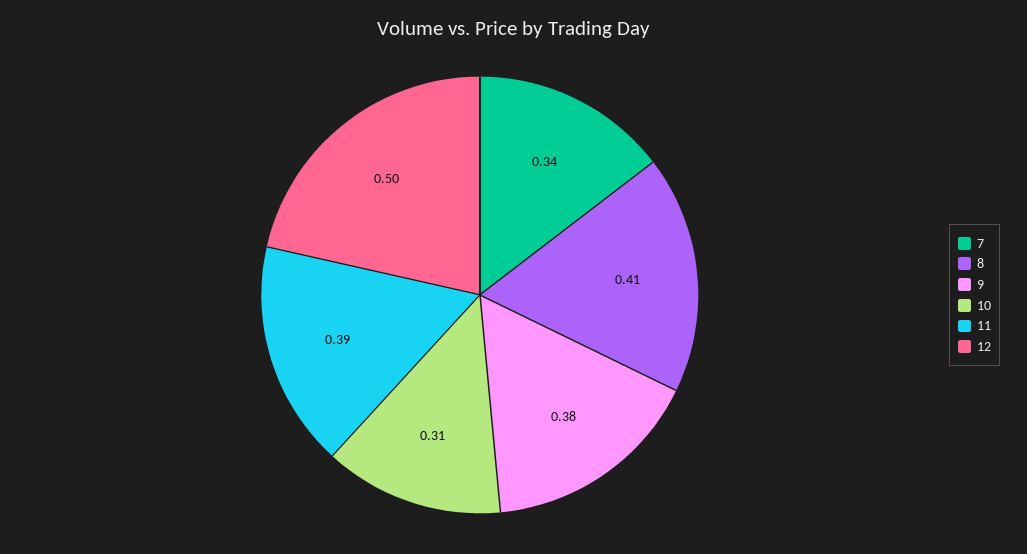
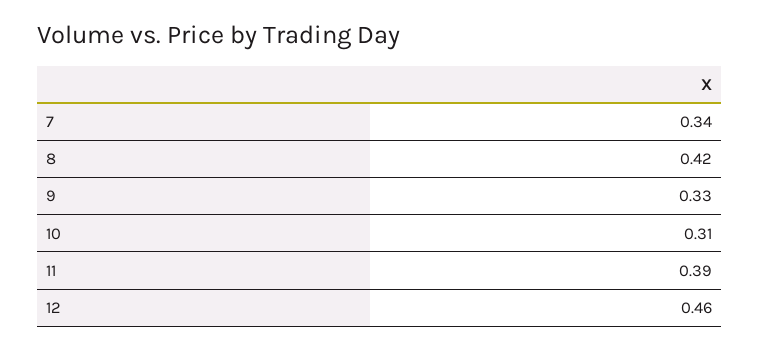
  {
    "7": 0.34,
-   "8": 0.41,
+   "8": 0.42,
-   "9": 0.38,
+   "9": 0.33,
    "10": 0.31,
    "11": 0.39,
-   "12": 0.5
+   "12": 0.46
  }

